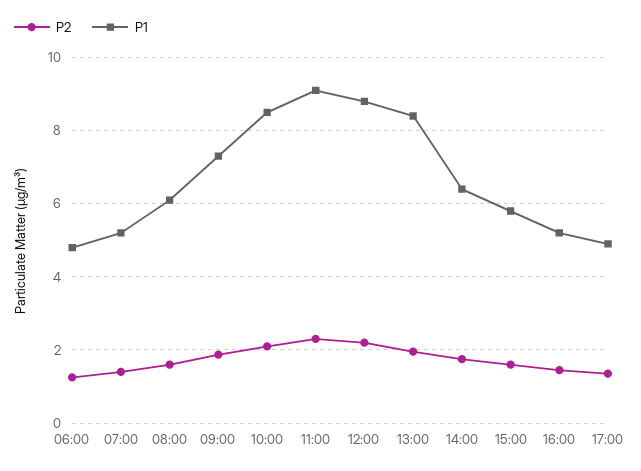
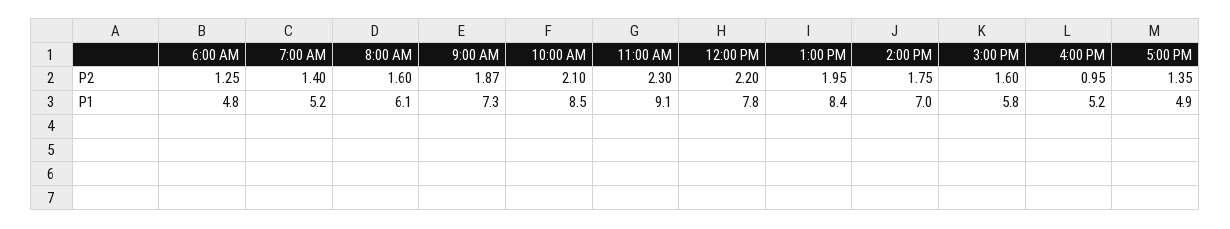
  {
    "P2": {
      "06:00": 1.25,
      "07:00": 1.4,
      "08:00": 1.6,
      "09:00": 1.87,
      "10:00": 2.1,
      "11:00": 2.3,
      "12:00": 2.2,
      "13:00": 1.95,
      "14:00": 1.75,
      "15:00": 1.6,
-     "16:00": 1.4,
+     "16:00": 0.95,
      "17:00": 1.35
    },
    "P1": {
      "06:00": 4.8,
      "07:00": 5.2,
      "08:00": 6.1,
      "09:00": 7.3,
      "10:00": 8.5,
      "11:00": 9.1,
-     "12:00": 8.8,
+     "12:00": 7.8,
      "13:00": 8.4,
-     "14:00": 6.4,
+     "14:00": 7,
      "15:00": 5.8,
      "16:00": 5.2,
      "17:00": 4.9
    }
  }

